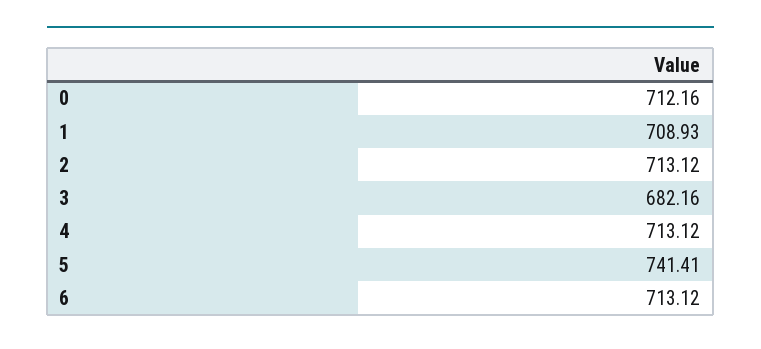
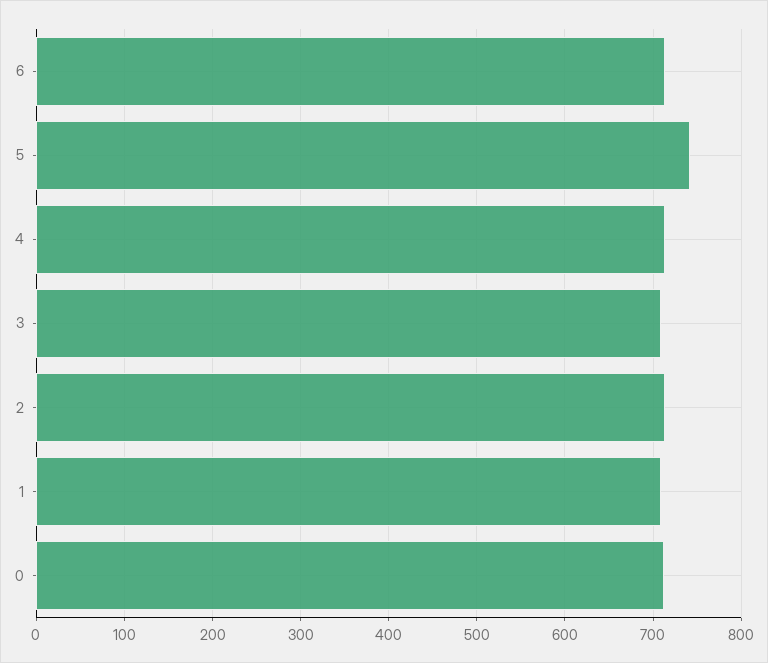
  {
    "0": 712.16,
    "1": 708.93,
    "2": 713.12,
-   "3": 682.16,
+   "3": 710,
    "4": 713.12,
    "5": 741.41,
    "6": 713.12
  }

